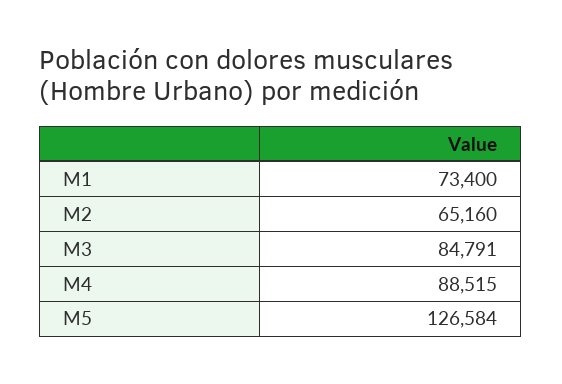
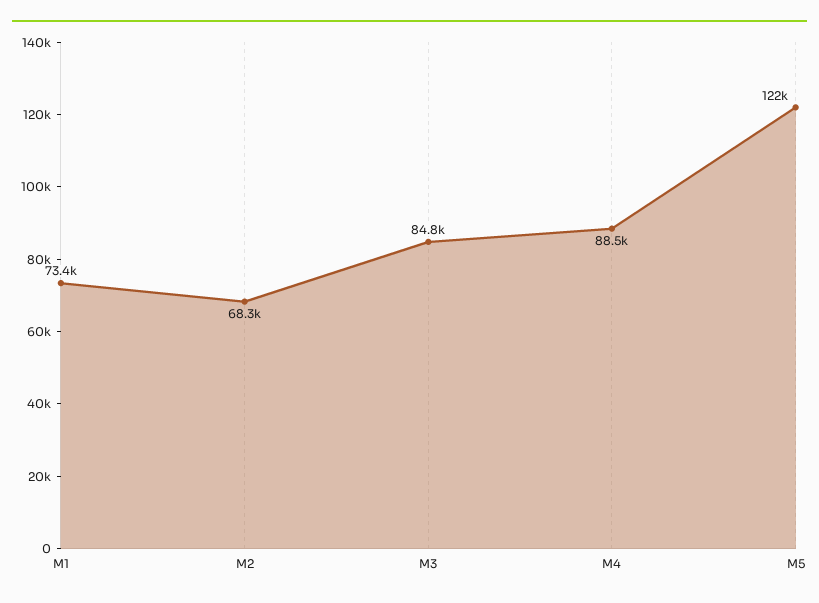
  {
    "M1": 73400,
-   "M2": 65160,
+   "M2": 68300,
    "M3": 84791,
    "M4": 88515,
-   "M5": 126584
+   "M5": 122000
  }

